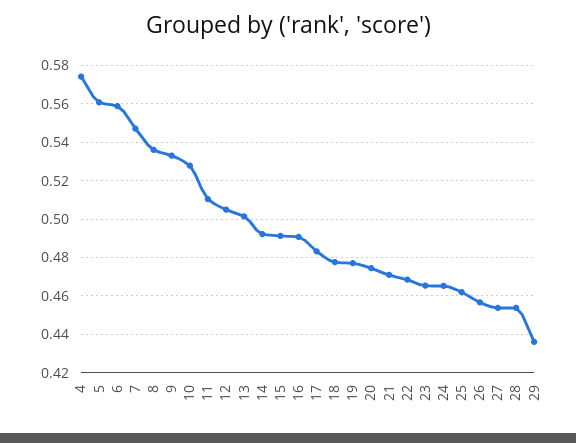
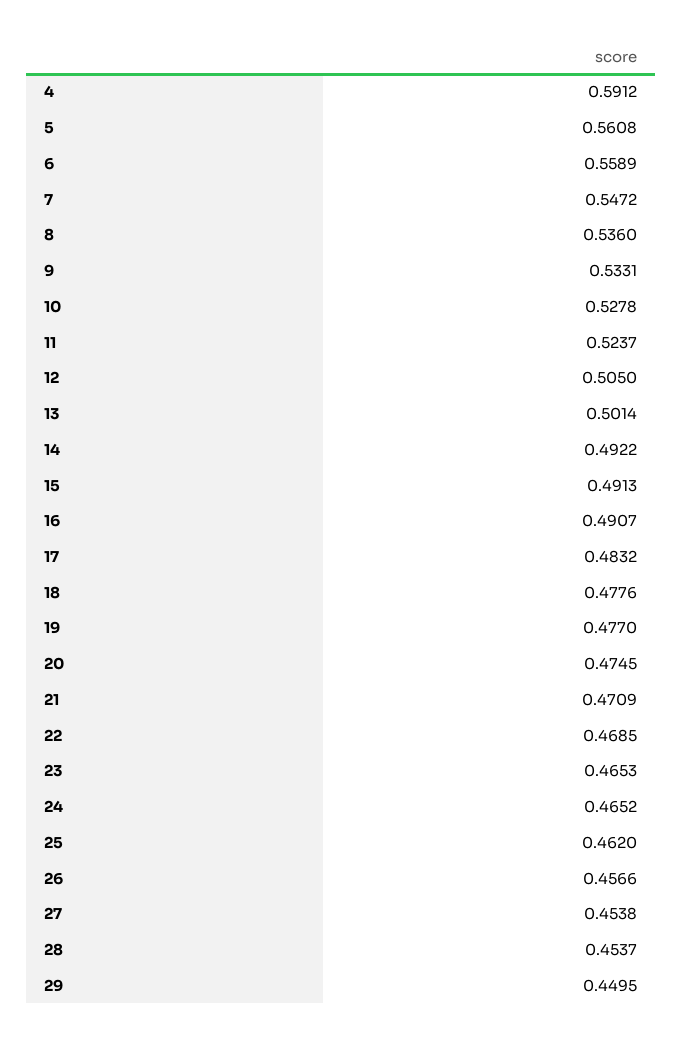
  {
-   "4": 0.575,
+   "4": 0.5912,
    "5": 0.5608,
    "6": 0.5589,
    "7": 0.5472,
    "8": 0.536,
    "9": 0.5331,
    "10": 0.5278,
-   "11": 0.51,
+   "11": 0.5237,
    "12": 0.505,
    "13": 0.5014,
    "14": 0.4922,
    "15": 0.4913,
    "16": 0.4907,
    "17": 0.4832,
    "18": 0.4776,
    "19": 0.477,
    "20": 0.4745,
    "21": 0.4709,
    "22": 0.4685,
    "23": 0.4653,
    "24": 0.4652,
    "25": 0.462,
    "26": 0.4566,
    "27": 0.4538,
    "28": 0.4537,
-   "29": 0.435
+   "29": 0.4495
  }

